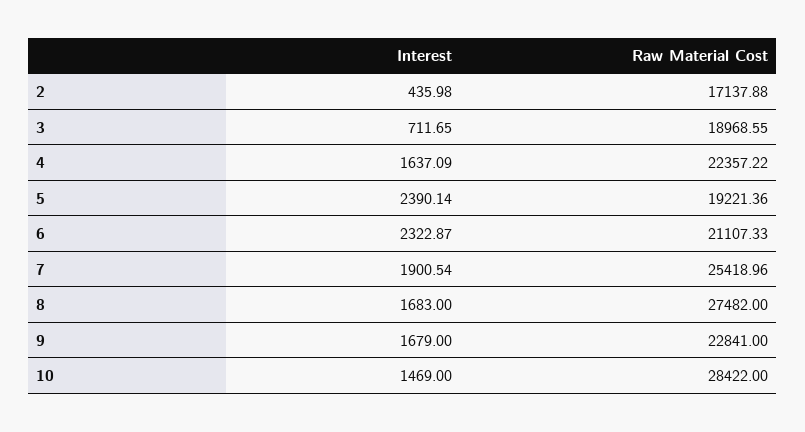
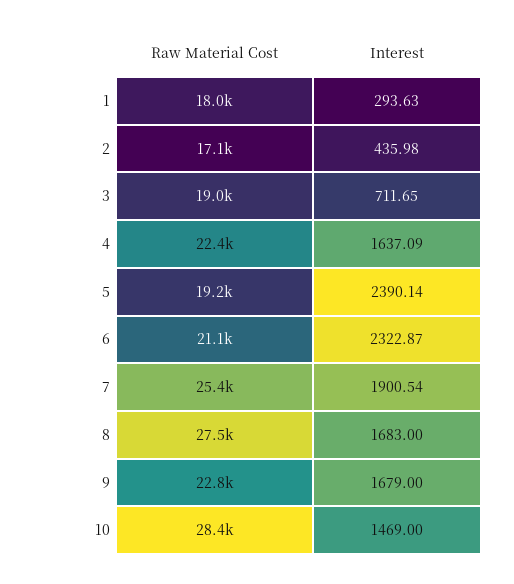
  {
    "Interest": {
      "2": 435.98,
      "3": 711.65,
      "4": 1637.09,
      "5": 2390.14,
      "6": 2322.87,
      "7": 1900.54,
      "8": 1683,
      "9": 1679,
-     "10": 1469
+     "10": 1469,
+     "1": 293.63
    },
    "Raw Material Cost": {
      "2": 17137.88,
      "3": 18968.55,
      "4": 22357.22,
      "5": 19221.36,
      "6": 21107.33,
      "7": 25418.96,
      "8": 27482,
      "9": 22841,
-     "10": 28422
+     "10": 28422,
+     "1": 18000
    }
  }

